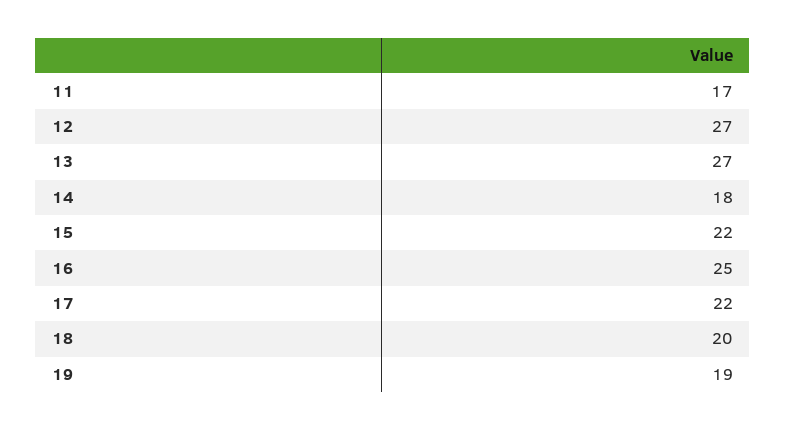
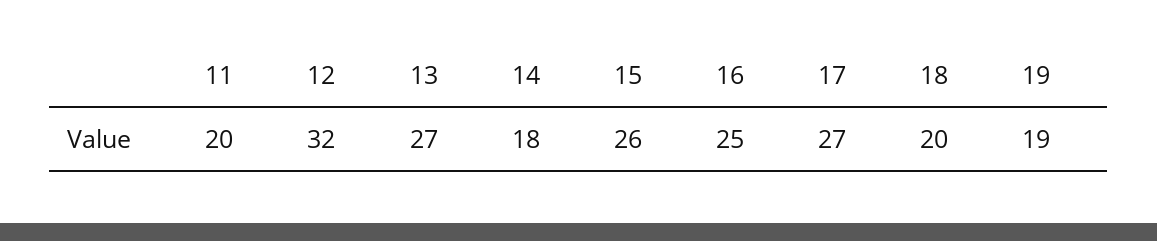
  {
-   "11": 17,
+   "11": 20,
-   "12": 27,
+   "12": 32,
    "13": 27,
    "14": 18,
-   "15": 22,
+   "15": 26,
    "16": 25,
-   "17": 22,
+   "17": 27,
    "18": 20,
    "19": 19
  }

